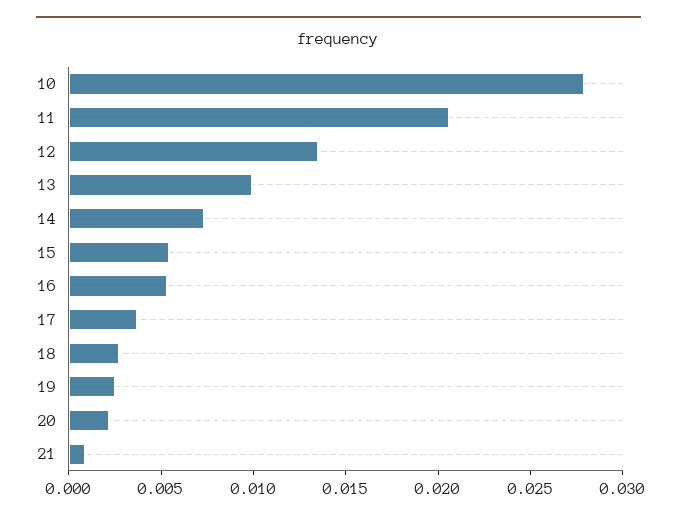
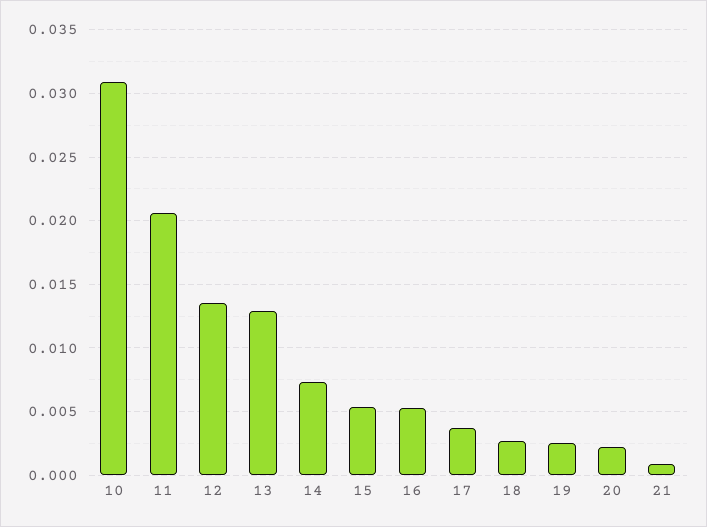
  {
-   "10": 0.028,
+   "10": 0.031,
    "11": 0.0205,
    "12": 0.0135,
-   "13": 0.01,
+   "13": 0.013,
    "14": 0.0075,
    "15": 0.0055,
    "16": 0.0055,
    "17": 0.0035,
    "18": 0.0025,
    "19": 0.0025,
    "20": 0.002,
    "21": 0.001
  }

